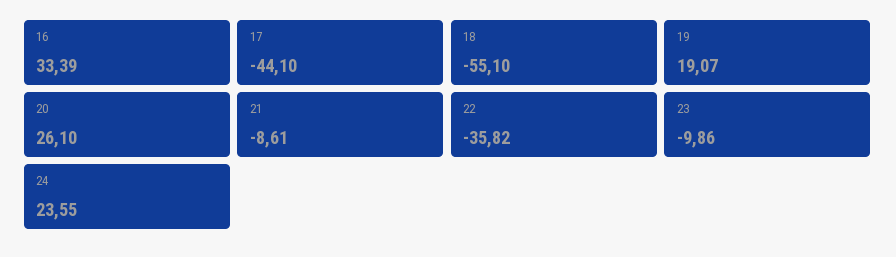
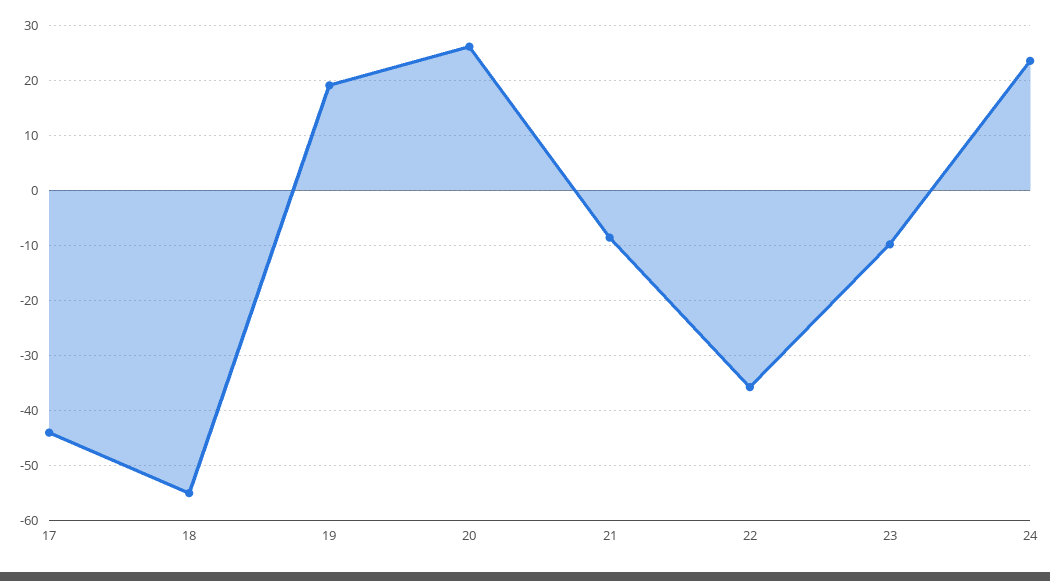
  {
-   "16": 33.39,
    "17": -44.1,
    "18": -55.1,
    "19": 19.07,
    "20": 26.1,
    "21": -8.61,
    "22": -35.82,
    "23": -9.86,
    "24": 23.55
  }

